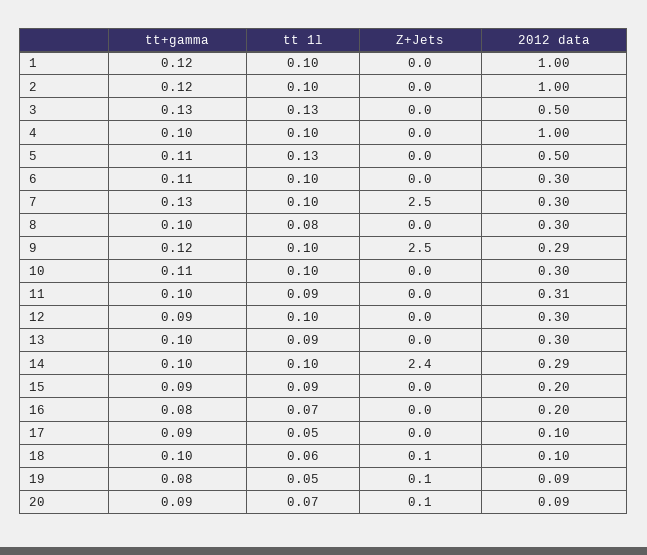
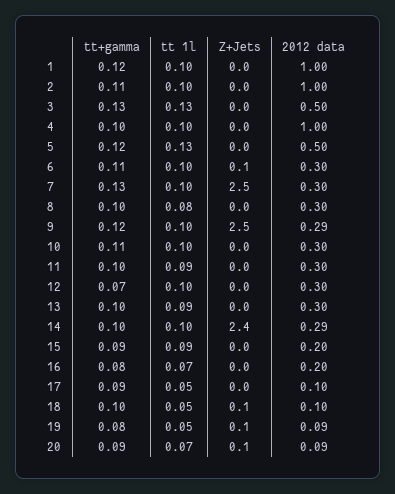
  {
    "tt+gamma": {
      "1": 0.12,
-     "2": 0.12,
+     "2": 0.11,
      "3": 0.13,
      "4": 0.1,
-     "5": 0.11,
+     "5": 0.12,
      "6": 0.11,
      "7": 0.13,
      "8": 0.1,
      "9": 0.12,
      "10": 0.11,
      "11": 0.1,
-     "12": 0.09,
+     "12": 0.07,
      "13": 0.1,
      "14": 0.1,
      "15": 0.09,
      "16": 0.08,
      "17": 0.09,
      "18": 0.1,
      "19": 0.08,
      "20": 0.09
    },
    "tt 1l": {
      "1": 0.1,
      "2": 0.1,
      "3": 0.13,
      "4": 0.1,
      "5": 0.13,
      "6": 0.1,
      "7": 0.1,
      "8": 0.08,
      "9": 0.1,
      "10": 0.1,
      "11": 0.09,
      "12": 0.1,
      "13": 0.09,
      "14": 0.1,
      "15": 0.09,
      "16": 0.07,
      "17": 0.05,
-     "18": 0.06,
+     "18": 0.05,
      "19": 0.05,
      "20": 0.07
    },
    "Z+Jets": {
      "1": 0,
      "2": 0,
      "3": 0,
      "4": 0,
      "5": 0,
-     "6": 0,
+     "6": 0.1,
      "7": 2.5,
      "8": 0,
      "9": 2.5,
      "10": 0,
      "11": 0,
      "12": 0,
      "13": 0,
      "14": 2.4,
      "15": 0,
      "16": 0,
      "17": 0,
      "18": 0.1,
      "19": 0.1,
      "20": 0.1
    },
    "2012 data": {
      "1": 1,
      "2": 1,
      "3": 0.5,
      "4": 1,
      "5": 0.5,
      "6": 0.3,
      "7": 0.3,
      "8": 0.3,
      "9": 0.29,
      "10": 0.3,
-     "11": 0.31,
+     "11": 0.3,
      "12": 0.3,
      "13": 0.3,
      "14": 0.29,
      "15": 0.2,
      "16": 0.2,
      "17": 0.1,
      "18": 0.1,
      "19": 0.09,
      "20": 0.09
    }
  }

